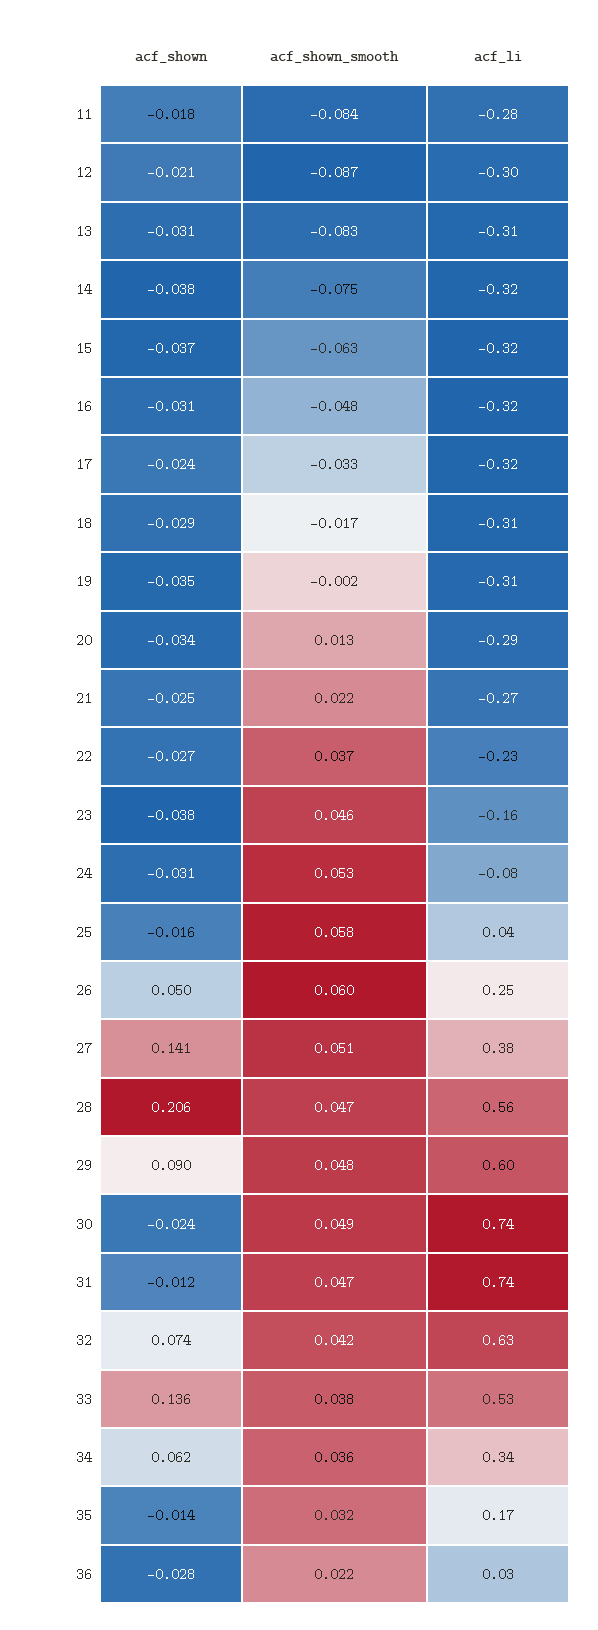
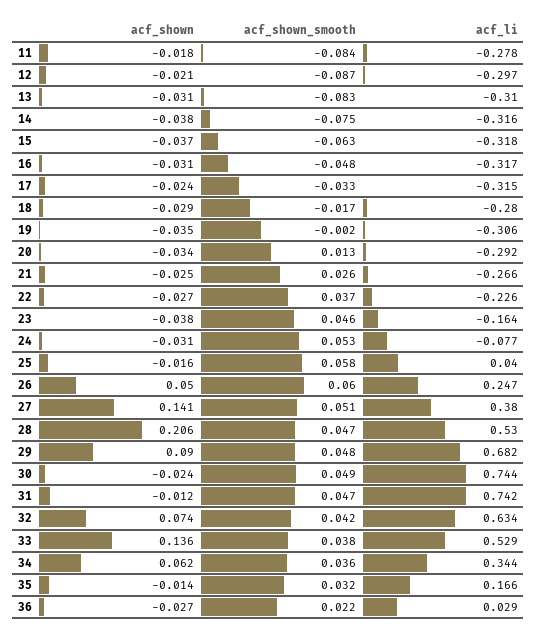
  {
    "acf_shown": {
      "11": -0.018,
      "12": -0.021,
      "13": -0.031,
      "14": -0.038,
      "15": -0.037,
      "16": -0.031,
      "17": -0.024,
      "18": -0.029,
      "19": -0.035,
      "20": -0.034,
      "21": -0.025,
      "22": -0.027,
      "23": -0.038,
      "24": -0.031,
      "25": -0.016,
      "26": 0.05,
      "27": 0.141,
      "28": 0.206,
      "29": 0.09,
      "30": -0.024,
      "31": -0.012,
      "32": 0.074,
      "33": 0.136,
      "34": 0.062,
      "35": -0.014,
-     "36": -0.028
+     "36": -0.027
    },
    "acf_shown_smooth": {
      "11": -0.084,
      "12": -0.087,
      "13": -0.083,
      "14": -0.075,
      "15": -0.063,
      "16": -0.048,
      "17": -0.033,
      "18": -0.017,
      "19": -0.002,
      "20": 0.013,
-     "21": 0.022,
+     "21": 0.026,
      "22": 0.037,
      "23": 0.046,
      "24": 0.053,
      "25": 0.058,
      "26": 0.06,
      "27": 0.051,
      "28": 0.047,
      "29": 0.048,
      "30": 0.049,
      "31": 0.047,
      "32": 0.042,
      "33": 0.038,
      "34": 0.036,
      "35": 0.032,
      "36": 0.022
    },
    "acf_li": {
      "11": -0.278,
      "12": -0.297,
      "13": -0.31,
      "14": -0.316,
      "15": -0.318,
      "16": -0.317,
      "17": -0.315,
-     "18": -0.31,
+     "18": -0.28,
      "19": -0.306,
      "20": -0.292,
      "21": -0.266,
      "22": -0.226,
      "23": -0.164,
      "24": -0.077,
      "25": 0.04,
      "26": 0.247,
      "27": 0.38,
-     "28": 0.56,
+     "28": 0.53,
-     "29": 0.6,
+     "29": 0.682,
      "30": 0.744,
      "31": 0.742,
      "32": 0.634,
      "33": 0.529,
      "34": 0.344,
      "35": 0.166,
      "36": 0.029
    }
  }

